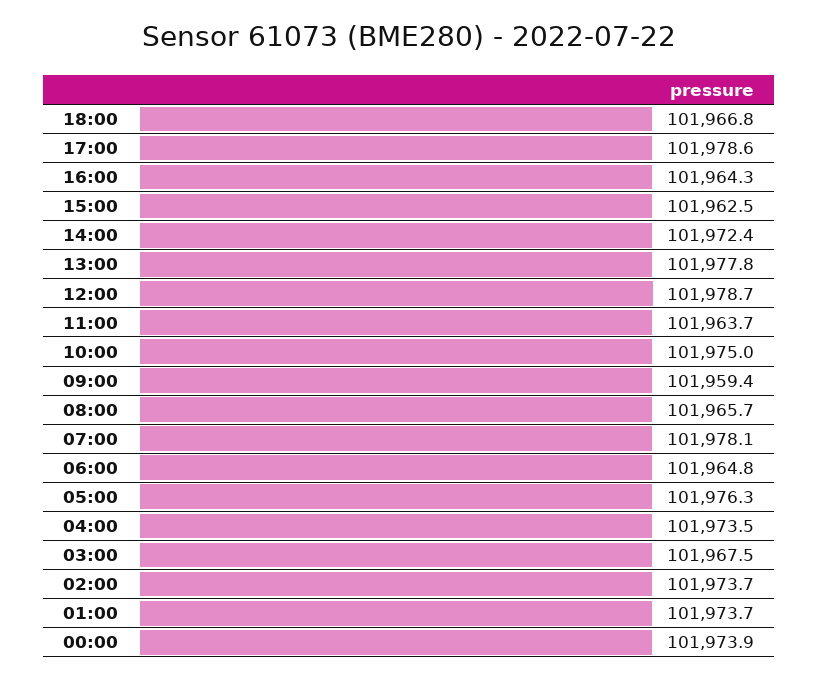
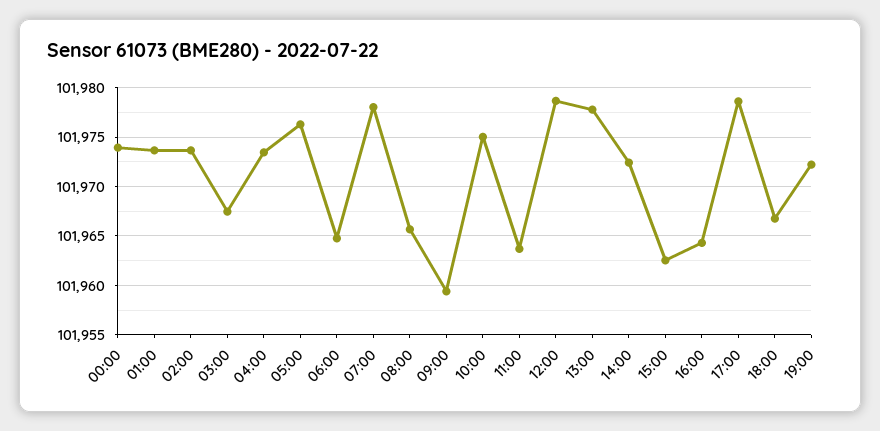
  {
    "18:00": 101966.8,
    "17:00": 101978.6,
    "16:00": 101964.3,
    "15:00": 101962.5,
    "14:00": 101972.4,
    "13:00": 101977.8,
    "12:00": 101978.7,
    "11:00": 101963.7,
    "10:00": 101975,
    "09:00": 101959.4,
    "08:00": 101965.7,
    "07:00": 101978.1,
    "06:00": 101964.8,
    "05:00": 101976.3,
    "04:00": 101973.5,
    "03:00": 101967.5,
    "02:00": 101973.7,
    "01:00": 101973.7,
-   "00:00": 101973.9
+   "00:00": 101973.9,
+   "19:00": 101972
  }

